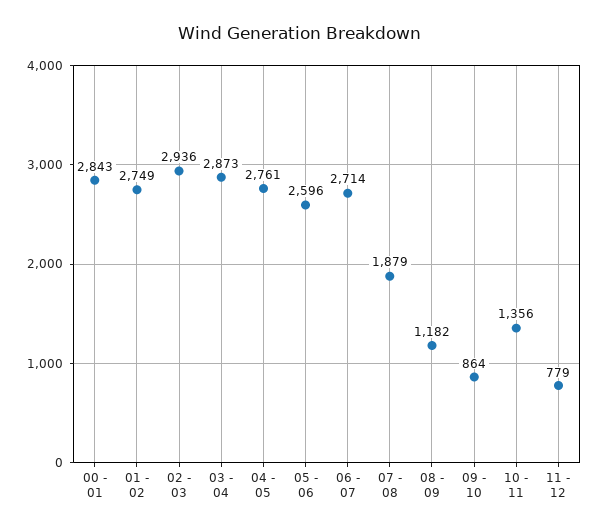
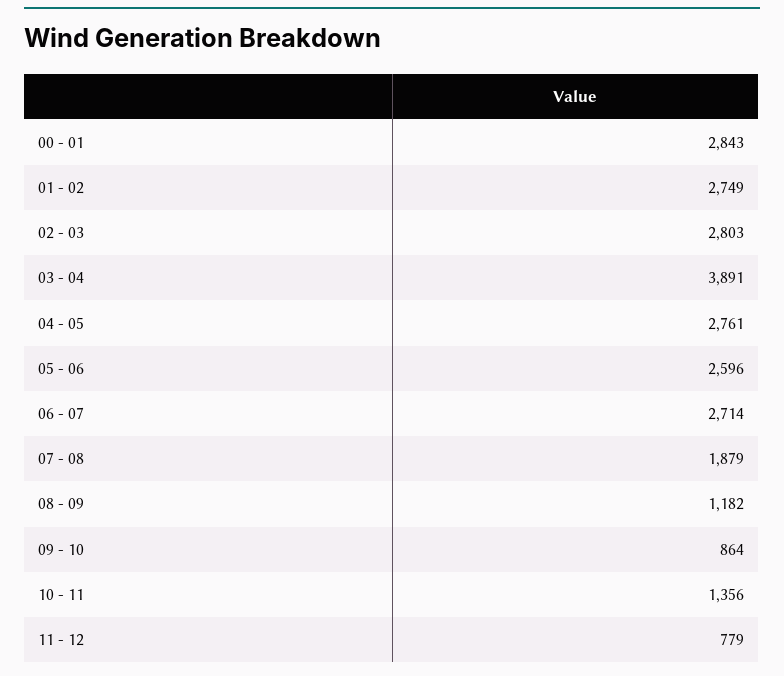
  {
    "00 - 01": 2843,
    "01 - 02": 2749,
-   "02 - 03": 2936,
+   "02 - 03": 2803,
-   "03 - 04": 2873,
+   "03 - 04": 3891,
    "04 - 05": 2761,
    "05 - 06": 2596,
    "06 - 07": 2714,
    "07 - 08": 1879,
    "08 - 09": 1182,
    "09 - 10": 864,
    "10 - 11": 1356,
    "11 - 12": 779
  }

